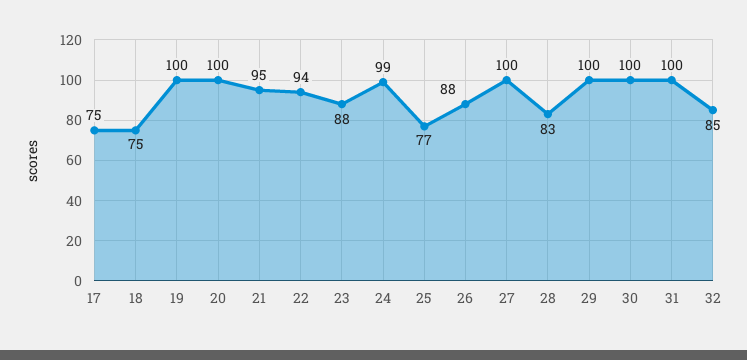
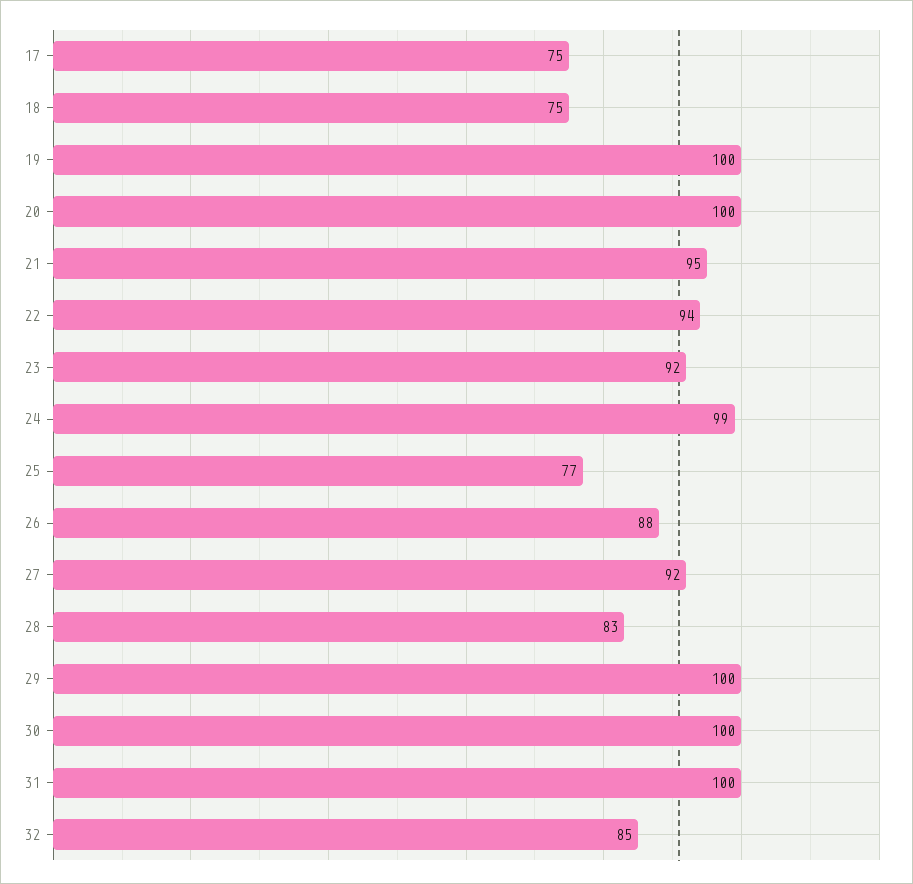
  {
    "17": 75,
    "18": 75,
    "19": 100,
    "20": 100,
    "21": 95,
    "22": 94,
-   "23": 88,
+   "23": 92,
    "24": 99,
    "25": 77,
    "26": 88,
-   "27": 100,
+   "27": 92,
    "28": 83,
    "29": 100,
    "30": 100,
    "31": 100,
    "32": 85
  }

